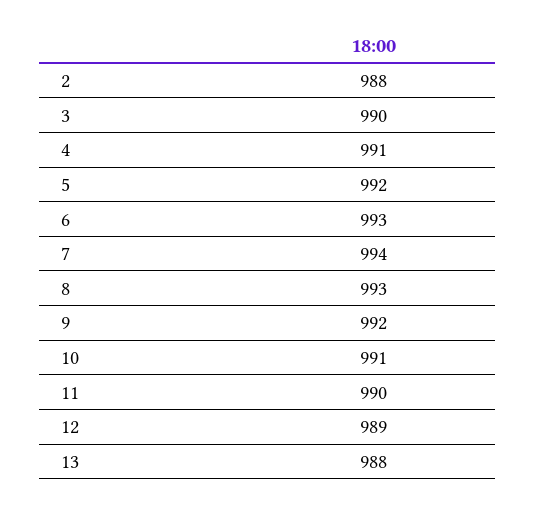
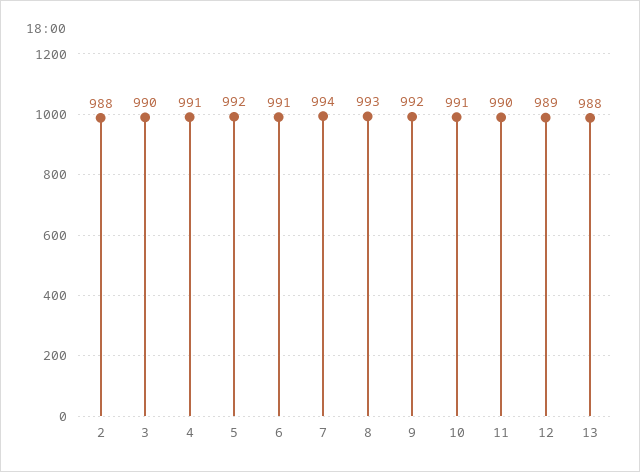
  {
    "2": 988,
    "3": 990,
    "4": 991,
    "5": 992,
-   "6": 993,
+   "6": 991,
    "7": 994,
    "8": 993,
    "9": 992,
    "10": 991,
    "11": 990,
    "12": 989,
    "13": 988
  }

